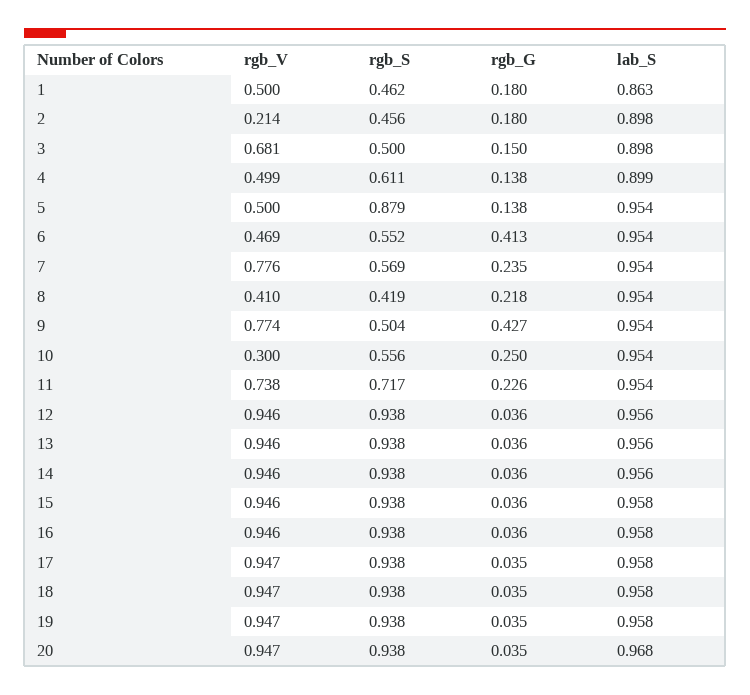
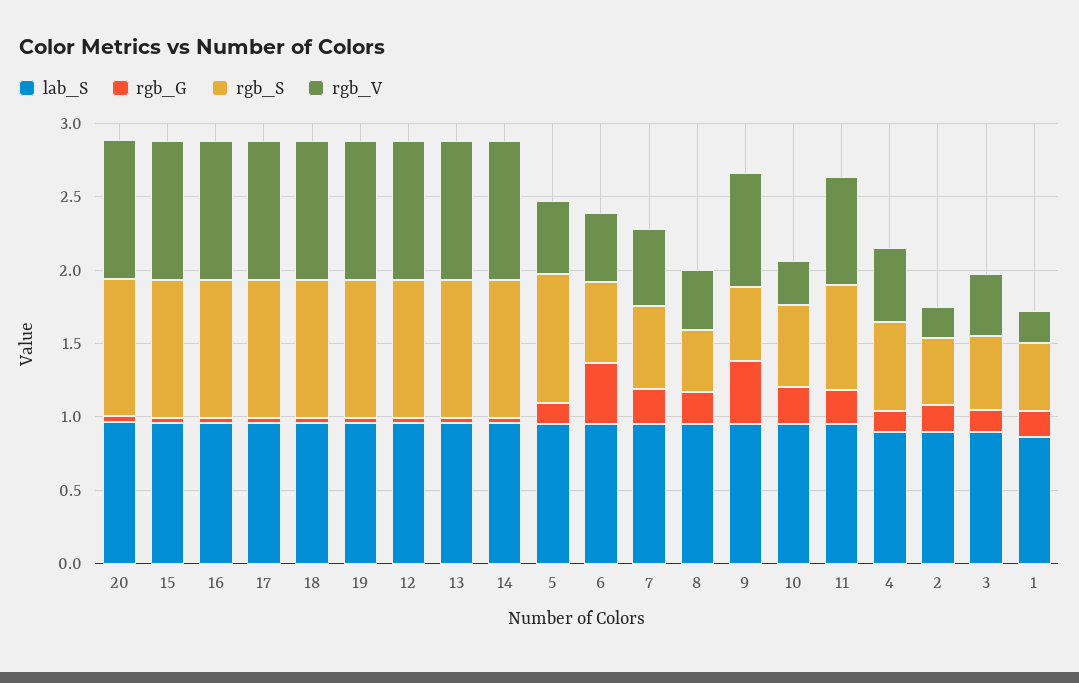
  {
    "rgb_V": {
-     "1": 0.5,
+     "1": 0.2,
      "2": 0.214,
-     "3": 0.681,
+     "3": 0.4,
      "4": 0.499,
      "5": 0.5,
      "6": 0.469,
-     "7": 0.776,
+     "7": 0.5,
      "8": 0.41,
      "9": 0.774,
      "10": 0.3,
      "11": 0.738,
      "12": 0.946,
      "13": 0.946,
      "14": 0.946,
      "15": 0.946,
      "16": 0.946,
      "17": 0.947,
      "18": 0.947,
      "19": 0.947,
      "20": 0.947
    },
    "rgb_S": {
      "1": 0.462,
      "2": 0.456,
      "3": 0.5,
      "4": 0.611,
      "5": 0.879,
      "6": 0.552,
      "7": 0.569,
      "8": 0.419,
      "9": 0.504,
      "10": 0.556,
      "11": 0.717,
      "12": 0.938,
      "13": 0.938,
      "14": 0.938,
      "15": 0.938,
      "16": 0.938,
      "17": 0.938,
      "18": 0.938,
      "19": 0.938,
      "20": 0.938
    },
    "rgb_G": {
      "1": 0.18,
      "2": 0.18,
      "3": 0.15,
      "4": 0.138,
      "5": 0.138,
      "6": 0.413,
      "7": 0.235,
      "8": 0.218,
      "9": 0.427,
      "10": 0.25,
      "11": 0.226,
      "12": 0.036,
      "13": 0.036,
      "14": 0.036,
      "15": 0.036,
      "16": 0.036,
      "17": 0.035,
      "18": 0.035,
      "19": 0.035,
      "20": 0.035
    },
    "lab_S": {
      "1": 0.863,
      "2": 0.898,
      "3": 0.898,
      "4": 0.899,
      "5": 0.954,
      "6": 0.954,
      "7": 0.954,
      "8": 0.954,
      "9": 0.954,
      "10": 0.954,
      "11": 0.954,
      "12": 0.956,
      "13": 0.956,
      "14": 0.956,
      "15": 0.958,
      "16": 0.958,
      "17": 0.958,
      "18": 0.958,
      "19": 0.958,
      "20": 0.968
    }
  }

